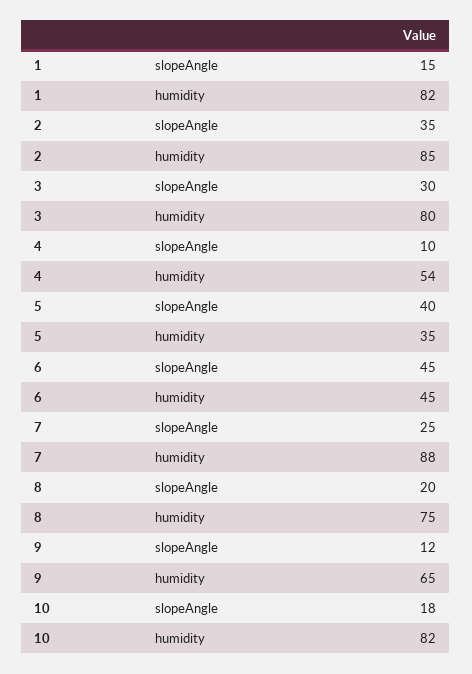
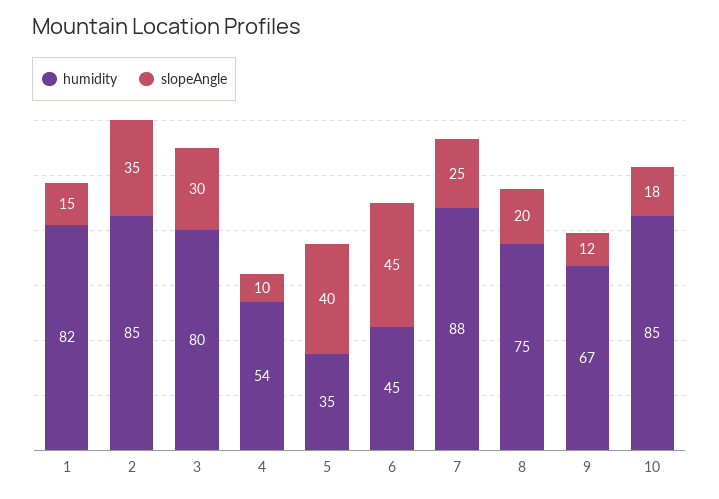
  {
    "slopeAngle": {
      "1": 15,
      "2": 35,
      "3": 30,
      "4": 10,
      "5": 40,
      "6": 45,
      "7": 25,
      "8": 20,
      "9": 12,
      "10": 18
    },
    "humidity": {
      "1": 82,
      "2": 85,
      "3": 80,
      "4": 54,
      "5": 35,
      "6": 45,
      "7": 88,
      "8": 75,
-     "9": 65,
+     "9": 67,
-     "10": 82
+     "10": 85
    }
  }

